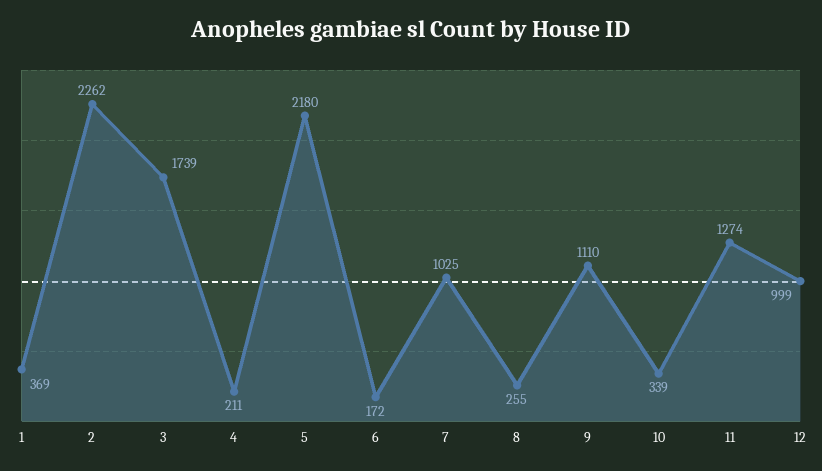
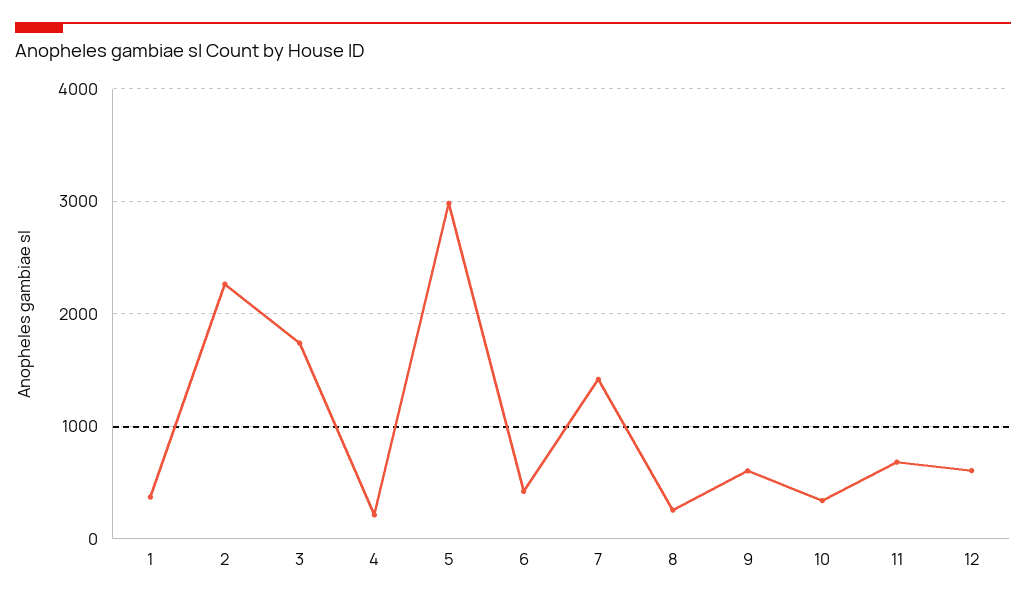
  {
    "1": 369,
    "2": 2262,
    "3": 1739,
    "4": 211,
-   "5": 2180,
+   "5": 3000,
-   "6": 172,
+   "6": 400,
-   "7": 1025,
+   "7": 1400,
    "8": 255,
-   "9": 1110,
+   "9": 600,
    "10": 339,
-   "11": 1274,
+   "11": 700,
-   "12": 999
+   "12": 600
  }

